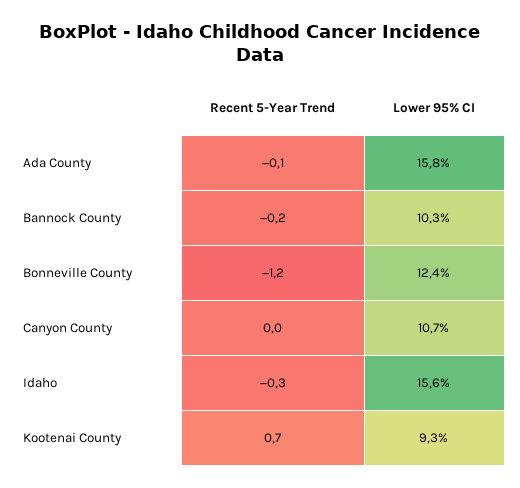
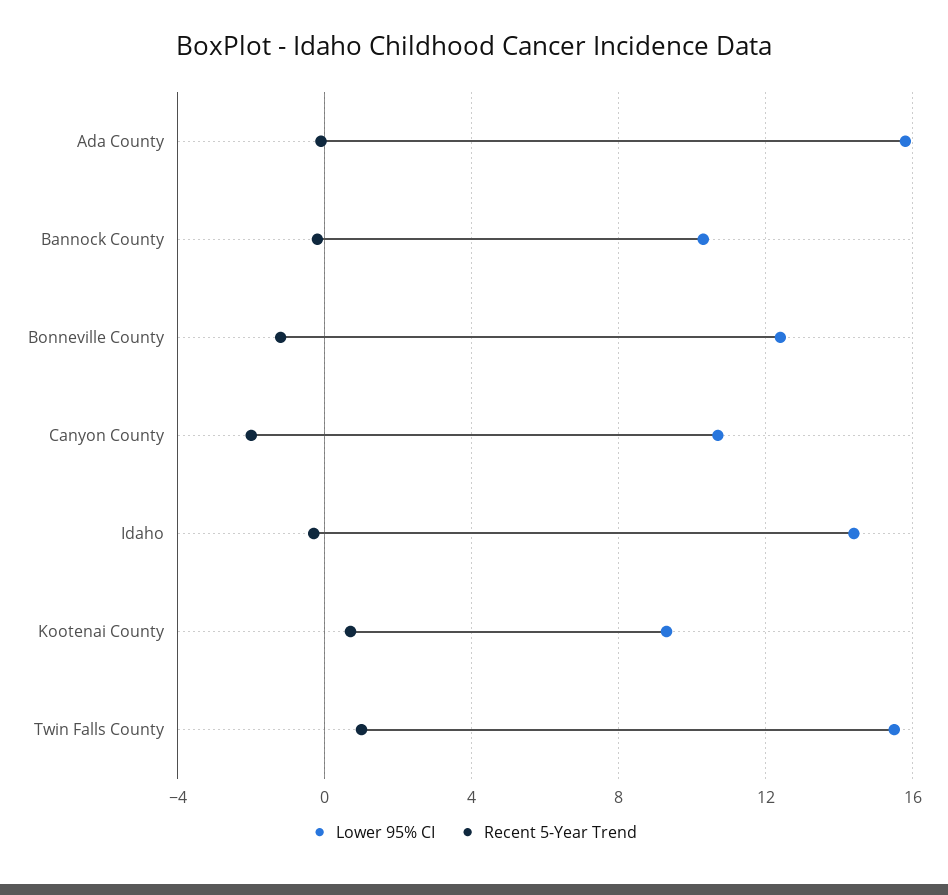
  {
    "Recent 5-Year Trend": {
      "Ada County": -0.1,
      "Bannock County": -0.2,
      "Bonneville County": -1.2,
-     "Canyon County": 0,
+     "Canyon County": -2,
      "Idaho": -0.3,
-     "Kootenai County": 0.7
+     "Kootenai County": 0.7,
+     "Twin Falls County": 1
    },
    "Lower 95% CI": {
      "Ada County": 15.8,
      "Bannock County": 10.3,
      "Bonneville County": 12.4,
      "Canyon County": 10.7,
-     "Idaho": 15.6,
+     "Idaho": 14.5,
-     "Kootenai County": 9.3
+     "Kootenai County": 9.3,
+     "Twin Falls County": 15.5
    }
  }

